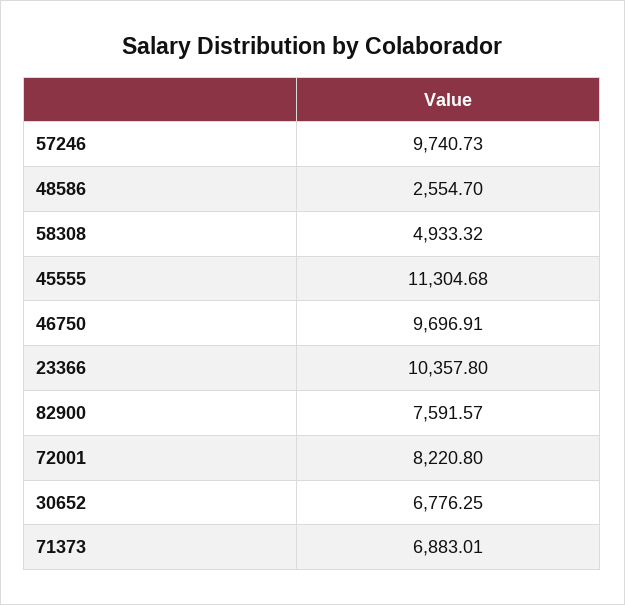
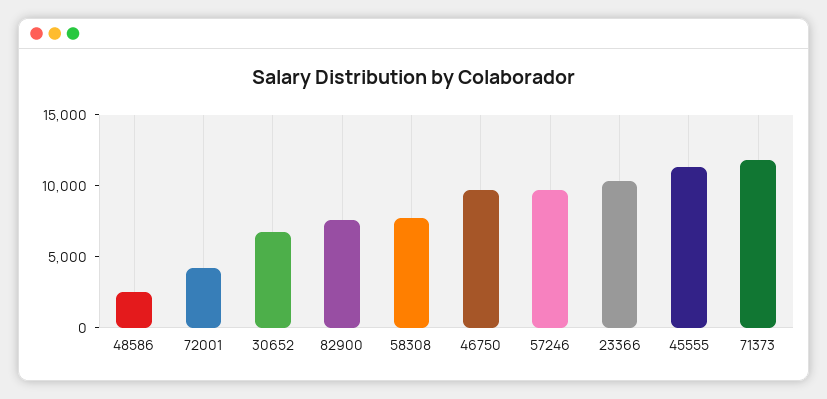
  {
    "57246": 9740.73,
    "48586": 2554.7,
-   "58308": 4933.32,
+   "58308": 8000,
    "45555": 11304.68,
    "46750": 9696.91,
    "23366": 10357.8,
    "82900": 7591.57,
-   "72001": 8220.8,
+   "72001": 4000,
    "30652": 6776.25,
-   "71373": 6883.01
+   "71373": 12000
  }

